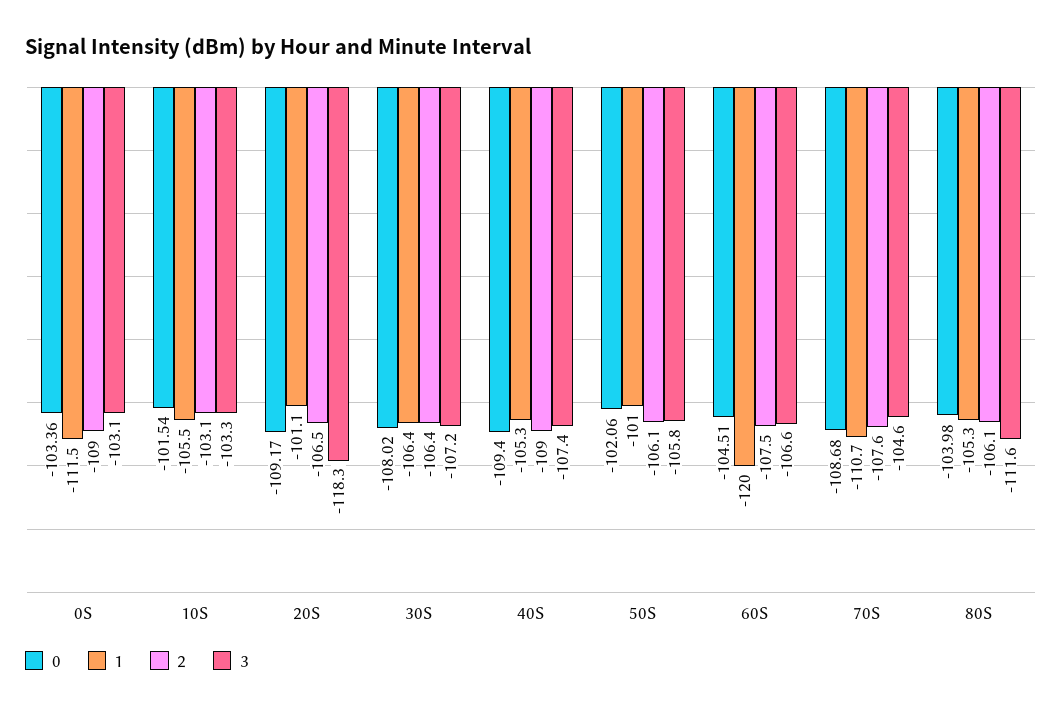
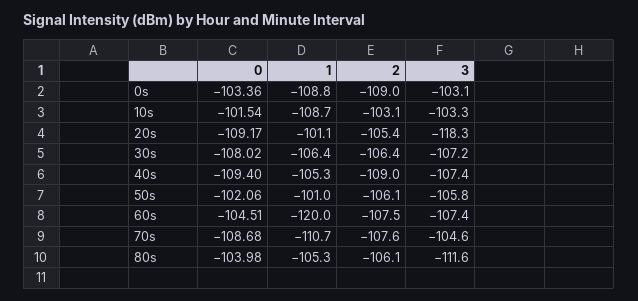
  {
    "0": {
      "0S": -103.36,
      "10S": -101.54,
      "20S": -109.17,
      "30S": -108.02,
      "40S": -109.4,
      "50S": -102.06,
      "60S": -104.51,
      "70S": -108.68,
      "80S": -103.98
    },
    "1": {
-     "0S": -111.5,
+     "0S": -108.8,
-     "10S": -105.5,
+     "10S": -108.7,
      "20S": -101.1,
      "30S": -106.4,
      "40S": -105.3,
      "50S": -101,
      "60S": -120,
      "70S": -110.7,
      "80S": -105.3
    },
    "2": {
      "0S": -109,
      "10S": -103.1,
-     "20S": -106.5,
+     "20S": -105.4,
      "30S": -106.4,
      "40S": -109,
      "50S": -106.1,
      "60S": -107.5,
      "70S": -107.6,
      "80S": -106.1
    },
    "3": {
      "0S": -103.1,
      "10S": -103.3,
      "20S": -118.3,
      "30S": -107.2,
      "40S": -107.4,
      "50S": -105.8,
-     "60S": -106.6,
+     "60S": -107.4,
      "70S": -104.6,
      "80S": -111.6
    }
  }

